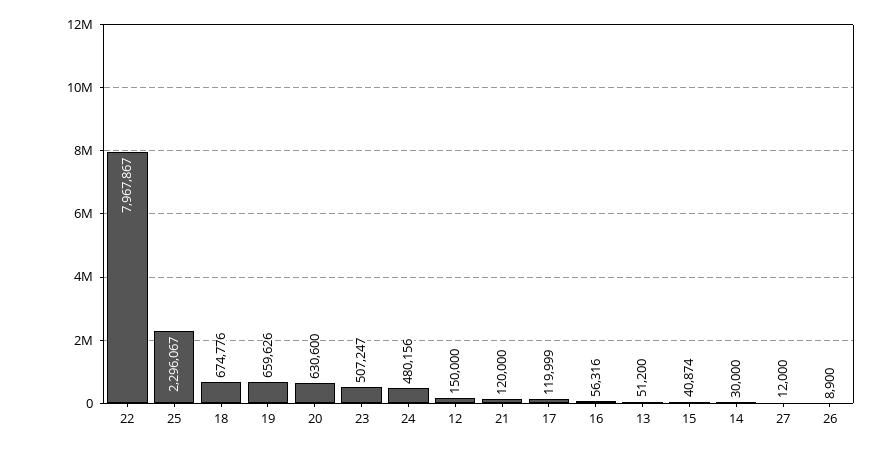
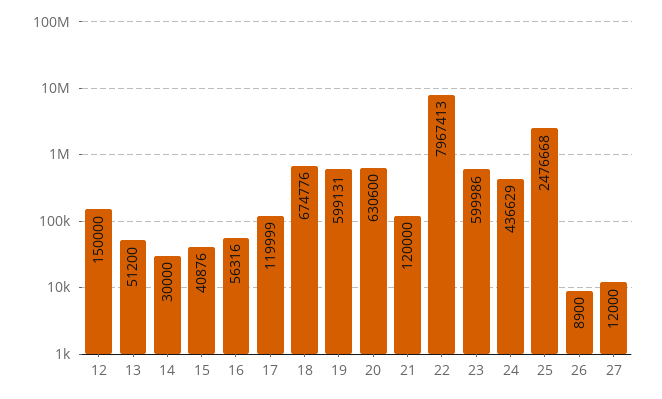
  {
-   "22": 7967867,
+   "22": 7967413,
-   "25": 2296067,
+   "25": 2476668,
    "18": 674776,
-   "19": 659626,
+   "19": 599131,
    "20": 630600,
-   "23": 507247,
+   "23": 599986,
-   "24": 480156,
+   "24": 436629,
    "12": 150000,
    "21": 120000,
    "17": 119999,
    "16": 56316,
    "13": 51200,
-   "15": 40874,
+   "15": 40876,
    "14": 30000,
    "27": 12000,
    "26": 8900
  }

